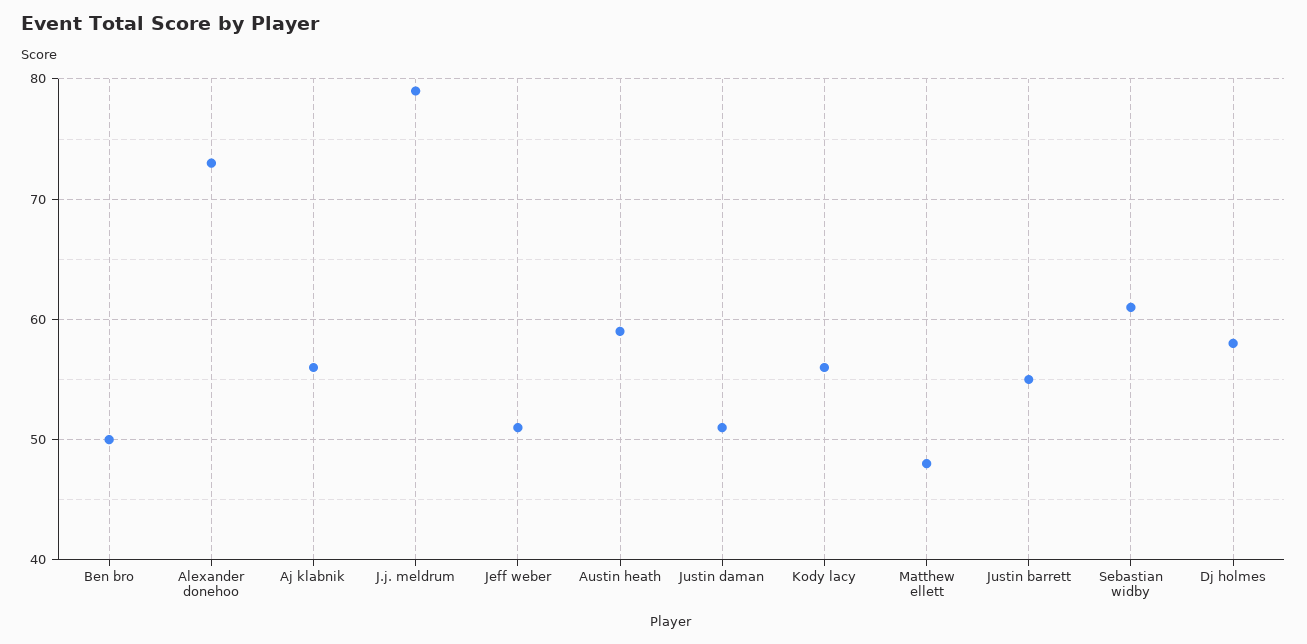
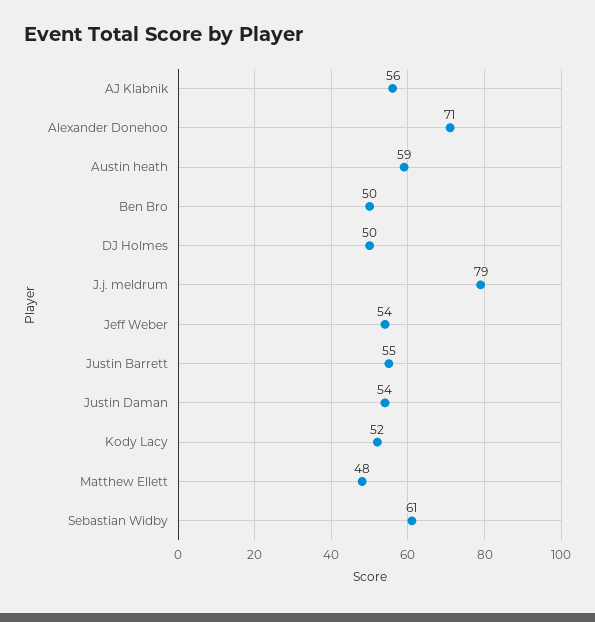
  {
    "Ben bro": 50,
-   "Alexander donehoo": 73,
+   "Alexander donehoo": 71,
    "Aj klabnik": 56,
    "J.j. meldrum": 79,
-   "Jeff weber": 51,
+   "Jeff weber": 54,
    "Austin heath": 59,
-   "Justin daman": 51,
+   "Justin daman": 54,
-   "Kody lacy": 56,
+   "Kody lacy": 52,
    "Matthew ellett": 48,
    "Justin barrett": 55,
    "Sebastian widby": 61,
-   "Dj holmes": 58
+   "Dj holmes": 50
  }

